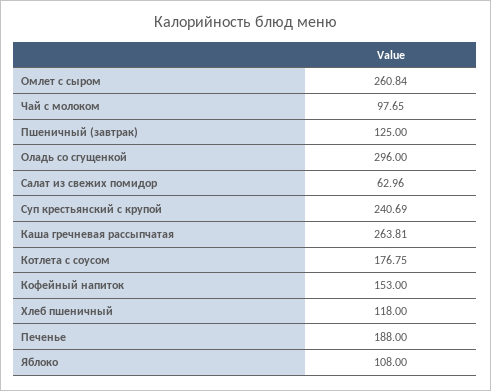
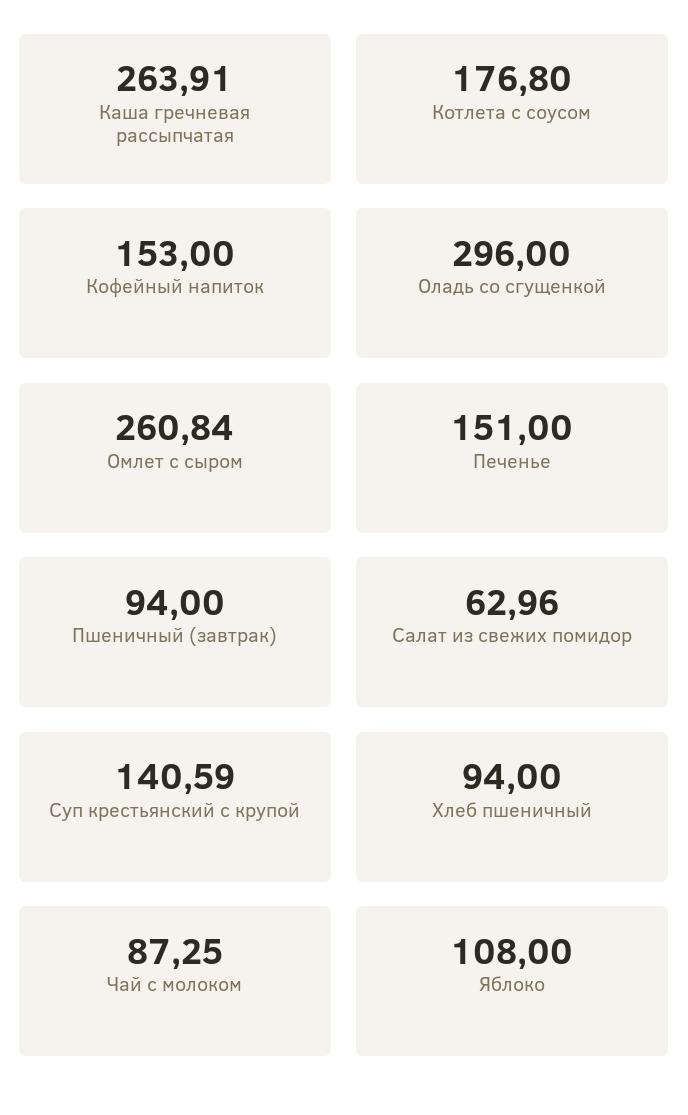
  {
    "Омлет с сыром": 260.84,
-   "Чай с молоком": 97.65,
+   "Чай с молоком": 87.25,
-   "Пшеничный (завтрак)": 125,
+   "Пшеничный (завтрак)": 94,
    "Оладь со сгущенкой": 296,
    "Салат из свежих помидор": 62.96,
-   "Суп крестьянский с крупой": 240.69,
+   "Суп крестьянский с крупой": 140.59,
-   "Каша гречневая рассыпчатая": 263.81,
+   "Каша гречневая рассыпчатая": 263.91,
-   "Котлета с соусом": 176.75,
+   "Котлета с соусом": 176.8,
    "Кофейный напиток": 153,
-   "Хлеб пшеничный": 118,
+   "Хлеб пшеничный": 94,
-   "Печенье": 188,
+   "Печенье": 151,
    "Яблоко": 108
  }

